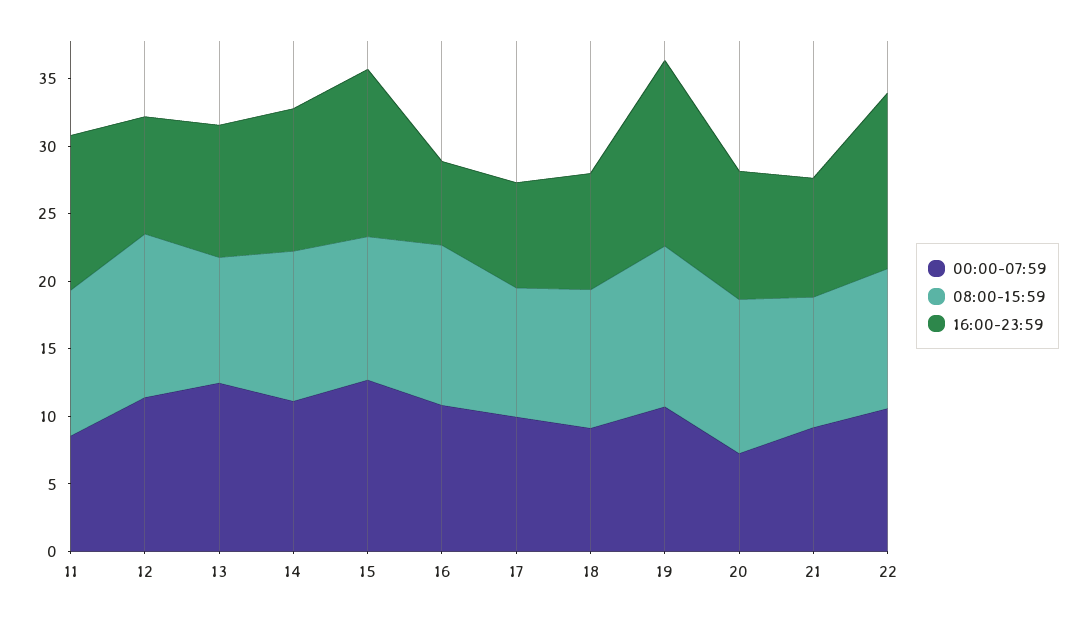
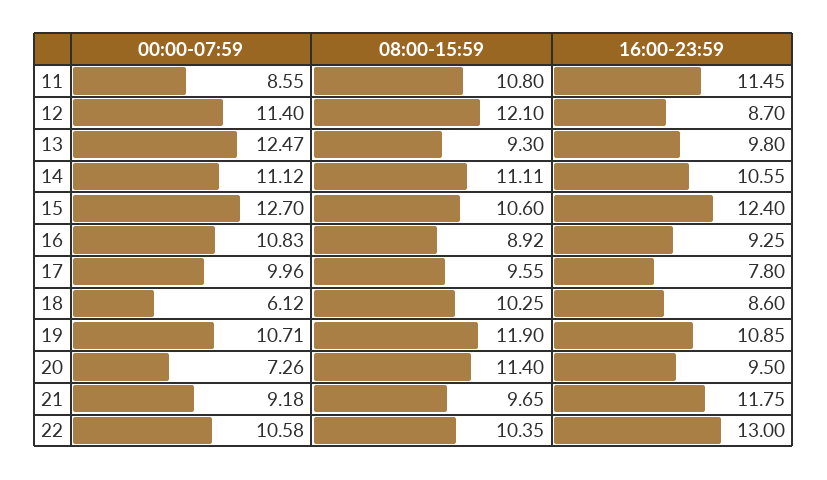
  {
    "00:00-07:59": {
      "11": 8.55,
      "12": 11.4,
      "13": 12.47,
      "14": 11.12,
      "15": 12.7,
      "16": 10.83,
      "17": 9.96,
-     "18": 9,
+     "18": 6.12,
      "19": 10.71,
      "20": 7.26,
      "21": 9.18,
      "22": 10.58
    },
    "08:00-15:59": {
      "11": 10.8,
      "12": 12.1,
      "13": 9.3,
      "14": 11.11,
      "15": 10.6,
-     "16": 12,
+     "16": 8.92,
      "17": 9.55,
      "18": 10.25,
      "19": 11.9,
      "20": 11.4,
      "21": 9.65,
      "22": 10.35
    },
    "16:00-23:59": {
      "11": 11.45,
      "12": 8.7,
      "13": 9.8,
      "14": 10.55,
      "15": 12.4,
-     "16": 6,
+     "16": 9.25,
      "17": 7.8,
      "18": 8.6,
-     "19": 14,
+     "19": 10.85,
      "20": 9.5,
-     "21": 9,
+     "21": 11.75,
      "22": 13
    }
  }

